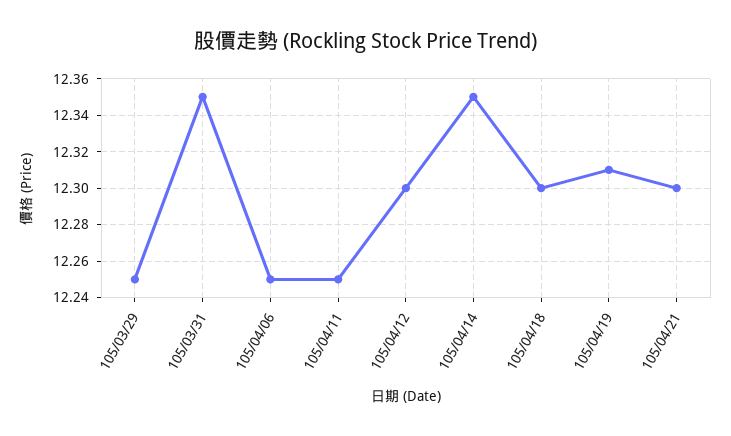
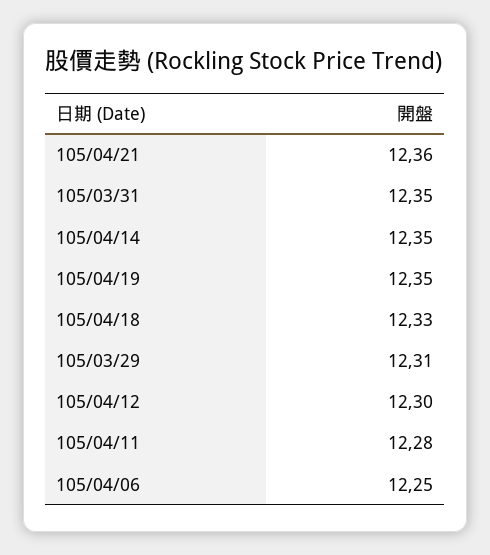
  {
-   "105/03/29": 12.25,
+   "105/03/29": 12.31,
    "105/03/31": 12.35,
    "105/04/06": 12.25,
-   "105/04/11": 12.25,
+   "105/04/11": 12.28,
    "105/04/12": 12.3,
    "105/04/14": 12.35,
-   "105/04/18": 12.3,
+   "105/04/18": 12.33,
-   "105/04/19": 12.31,
+   "105/04/19": 12.35,
-   "105/04/21": 12.3
+   "105/04/21": 12.36
  }

